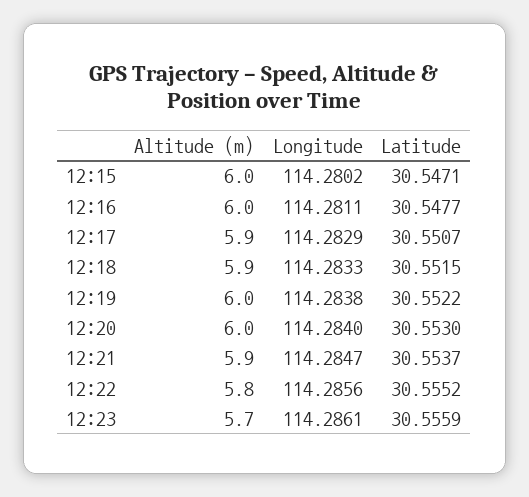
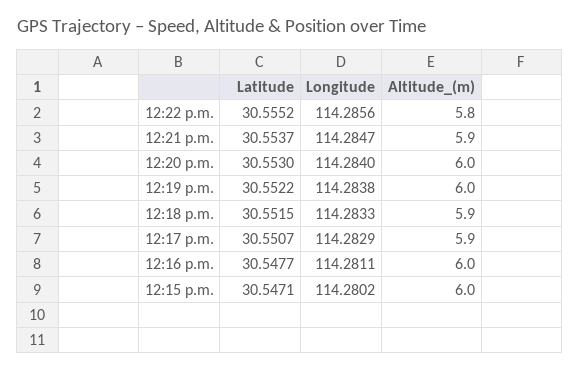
  {
    "Altitude (m)": {
      "12:15": 6,
      "12:16": 6,
      "12:17": 5.9,
      "12:18": 5.9,
      "12:19": 6,
      "12:20": 6,
      "12:21": 5.9,
-     "12:22": 5.8,
+     "12:22": 5.8
-     "12:23": 5.7
    },
    "Longitude": {
      "12:15": 114.2802,
      "12:16": 114.2811,
      "12:17": 114.2829,
      "12:18": 114.2833,
      "12:19": 114.2838,
      "12:20": 114.284,
      "12:21": 114.2847,
-     "12:22": 114.2856,
+     "12:22": 114.2856
-     "12:23": 114.2861
    },
    "Latitude": {
      "12:15": 30.5471,
      "12:16": 30.5477,
      "12:17": 30.5507,
      "12:18": 30.5515,
      "12:19": 30.5522,
      "12:20": 30.553,
      "12:21": 30.5537,
-     "12:22": 30.5552,
+     "12:22": 30.5552
-     "12:23": 30.5559
    }
  }

